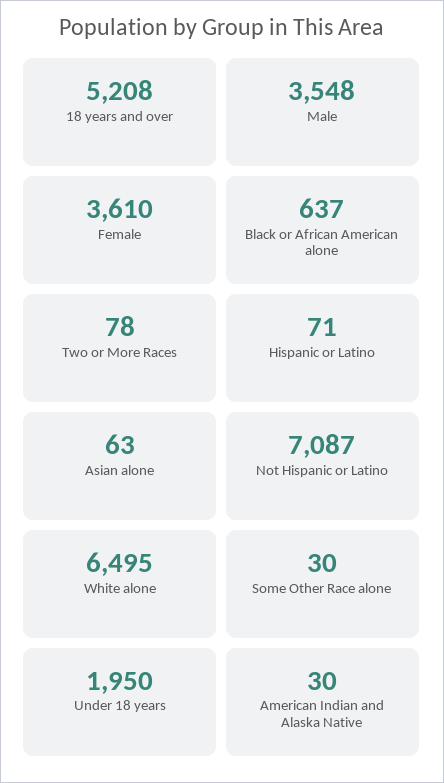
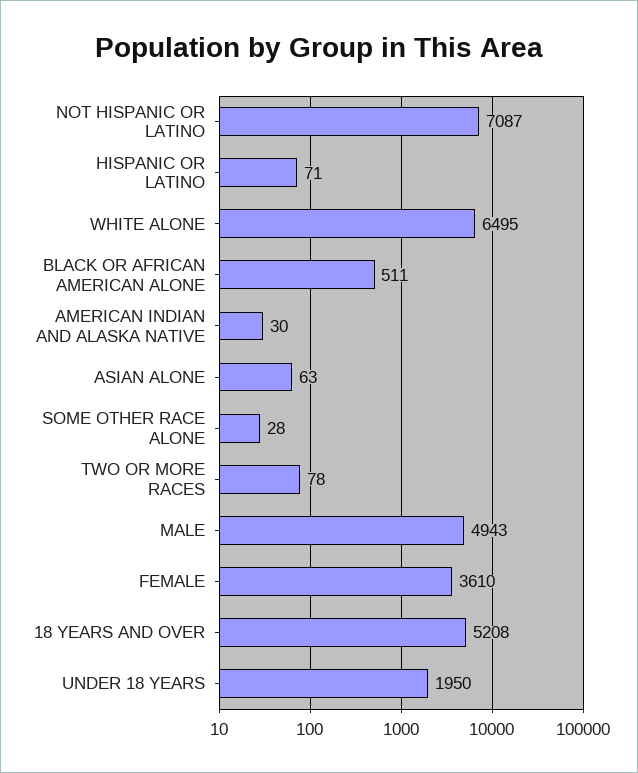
  {
    "18 years and over": 5208,
-   "Male": 3548,
+   "Male": 4943,
    "Female": 3610,
-   "Black or African American alone": 637,
+   "Black or African American alone": 511,
    "Two or More Races": 78,
    "Hispanic or Latino": 71,
    "Asian alone": 63,
    "Not Hispanic or Latino": 7087,
    "White alone": 6495,
-   "Some Other Race alone": 30,
+   "Some Other Race alone": 28,
    "Under 18 years": 1950,
    "American Indian and Alaska Native": 30
  }

